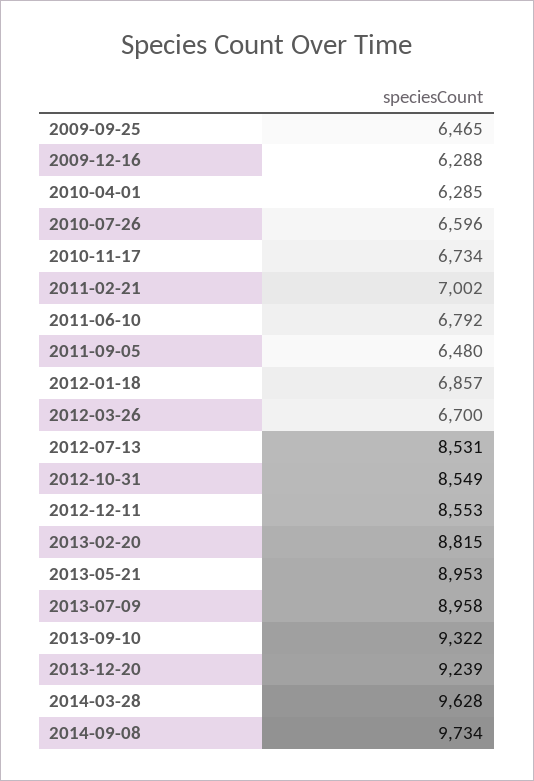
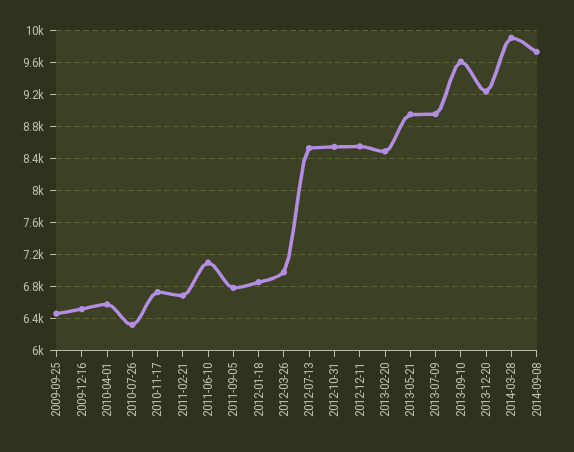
  {
    "2009-09-25": 6465,
-   "2009-12-16": 6288,
+   "2009-12-16": 6500,
-   "2010-04-01": 6285,
+   "2010-04-01": 6600,
-   "2010-07-26": 6596,
+   "2010-07-26": 6300,
    "2010-11-17": 6734,
-   "2011-02-21": 7002,
+   "2011-02-21": 6700,
-   "2011-06-10": 6792,
+   "2011-06-10": 7100,
-   "2011-09-05": 6480,
+   "2011-09-05": 6800,
    "2012-01-18": 6857,
-   "2012-03-26": 6700,
+   "2012-03-26": 7000,
    "2012-07-13": 8531,
    "2012-10-31": 8549,
    "2012-12-11": 8553,
-   "2013-02-20": 8815,
+   "2013-02-20": 8500,
    "2013-05-21": 8953,
    "2013-07-09": 8958,
-   "2013-09-10": 9322,
+   "2013-09-10": 9600,
    "2013-12-20": 9239,
-   "2014-03-28": 9628,
+   "2014-03-28": 9900,
    "2014-09-08": 9734
  }

